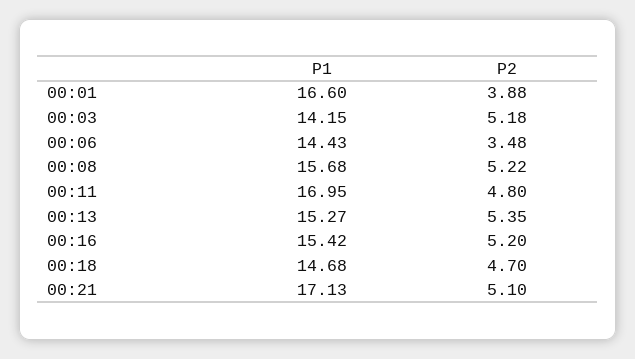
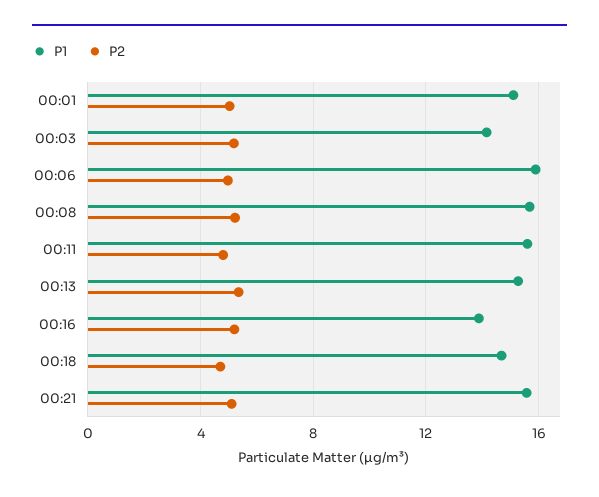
  {
    "P1": {
-     "00:01": 16.6,
+     "00:01": 15,
      "00:03": 14.15,
-     "00:06": 14.43,
+     "00:06": 16,
      "00:08": 15.68,
-     "00:11": 16.95,
+     "00:11": 15.5,
      "00:13": 15.27,
-     "00:16": 15.42,
+     "00:16": 14,
      "00:18": 14.68,
-     "00:21": 17.13
+     "00:21": 15.5
    },
    "P2": {
-     "00:01": 3.88,
+     "00:01": 5,
      "00:03": 5.18,
-     "00:06": 3.48,
+     "00:06": 5,
      "00:08": 5.22,
      "00:11": 4.8,
      "00:13": 5.35,
      "00:16": 5.2,
      "00:18": 4.7,
      "00:21": 5.1
    }
  }

